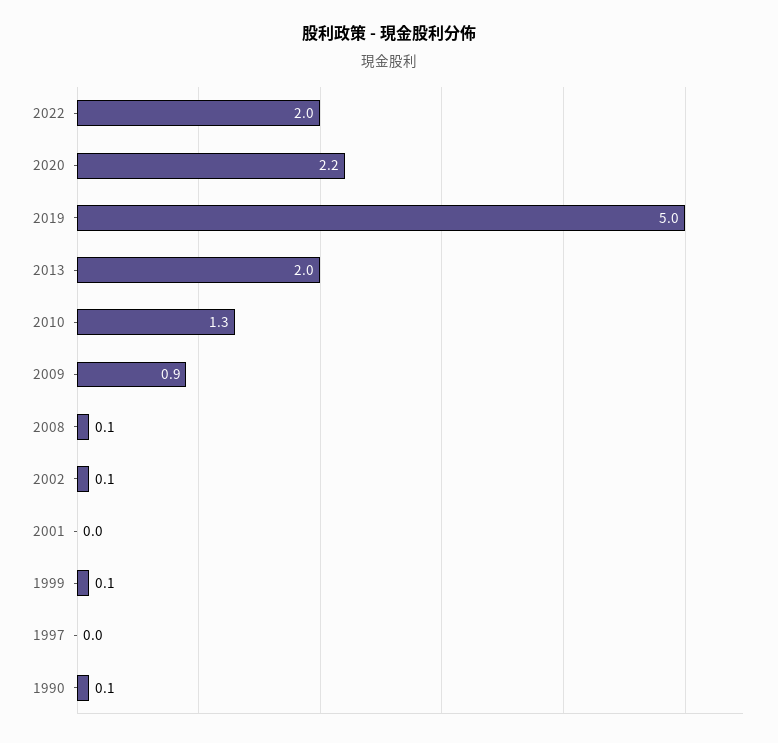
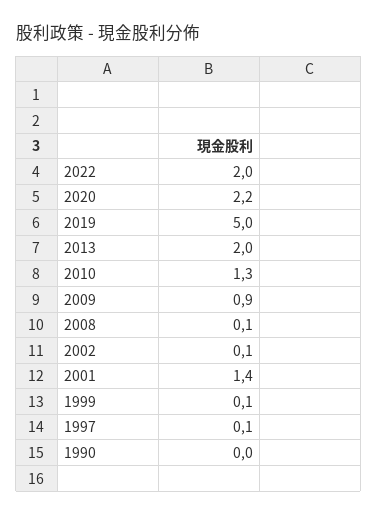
  {
    "2022": 2,
    "2020": 2.2,
    "2019": 5,
    "2013": 2,
    "2010": 1.3,
    "2009": 0.9,
    "2008": 0.1,
    "2002": 0.1,
-   "2001": 0,
+   "2001": 1.4,
    "1999": 0.1,
-   "1997": 0,
+   "1997": 0.1,
-   "1990": 0.1
+   "1990": 0
  }

